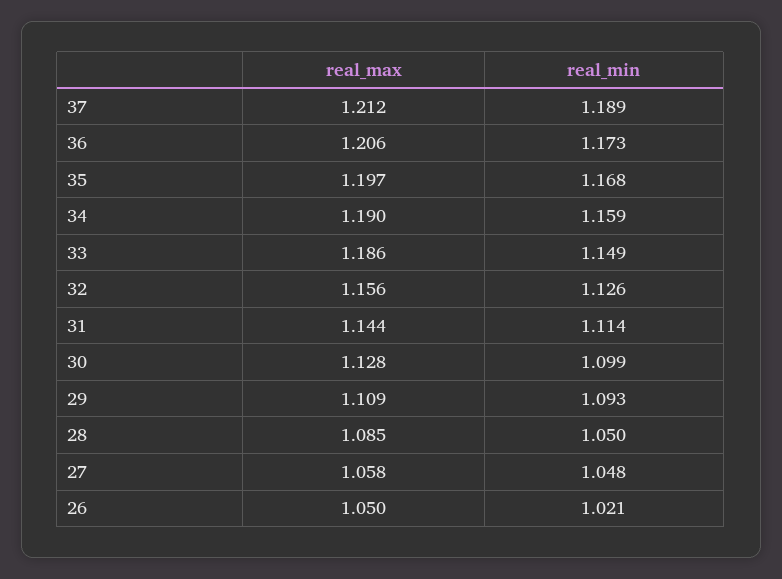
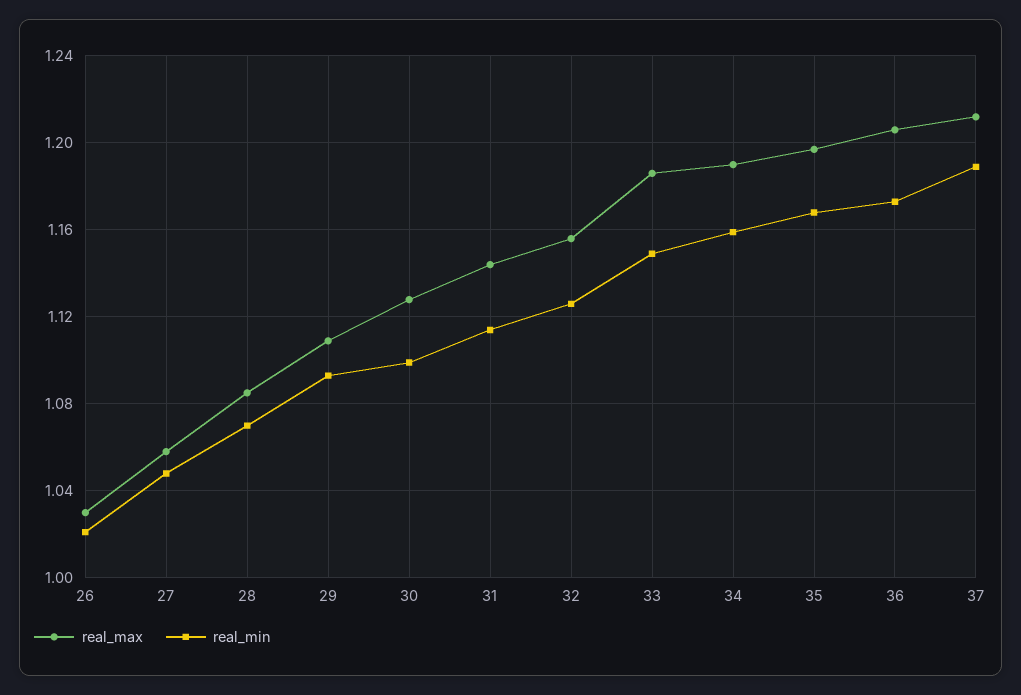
  {
    "real_max": {
      "37": 1.212,
      "36": 1.206,
      "35": 1.197,
      "34": 1.19,
      "33": 1.186,
      "32": 1.156,
      "31": 1.144,
      "30": 1.128,
      "29": 1.109,
      "28": 1.085,
      "27": 1.058,
-     "26": 1.05
+     "26": 1.03
    },
    "real_min": {
      "37": 1.189,
      "36": 1.173,
      "35": 1.168,
      "34": 1.159,
      "33": 1.149,
      "32": 1.126,
      "31": 1.114,
      "30": 1.099,
      "29": 1.093,
-     "28": 1.05,
+     "28": 1.07,
      "27": 1.048,
      "26": 1.021
    }
  }

